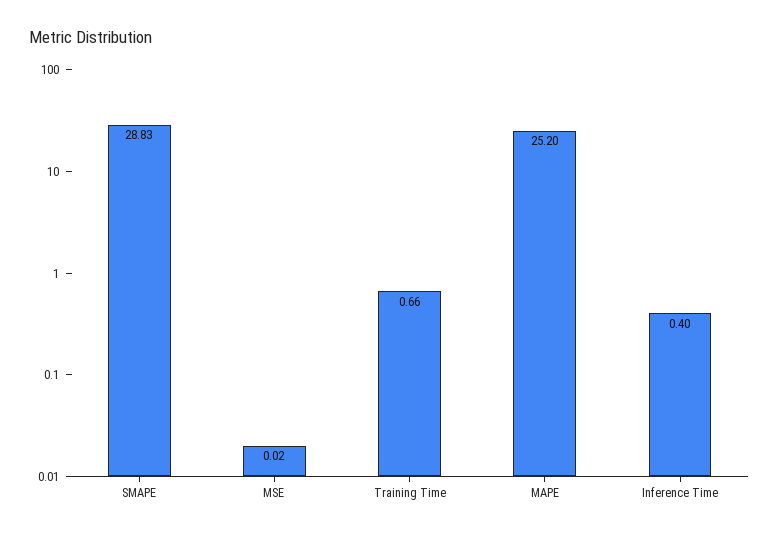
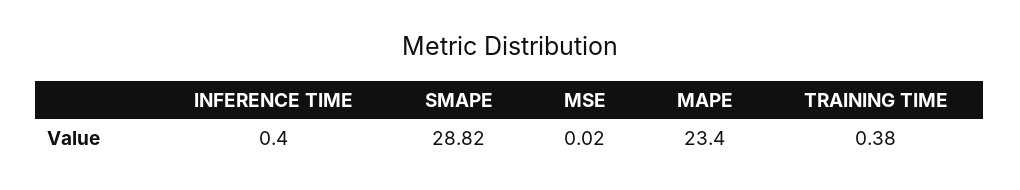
  {
-   "SMAPE": 28.83,
+   "SMAPE": 28.82,
    "MSE": 0.02,
-   "Training Time": 0.66,
+   "Training Time": 0.38,
-   "MAPE": 25.2,
+   "MAPE": 23.4,
    "Inference Time": 0.4
  }

